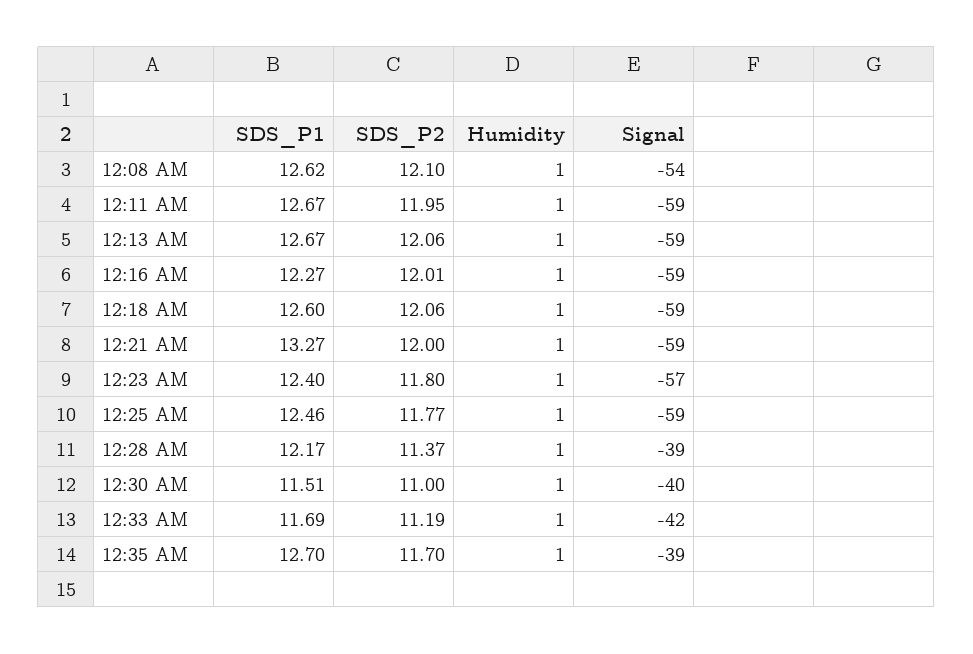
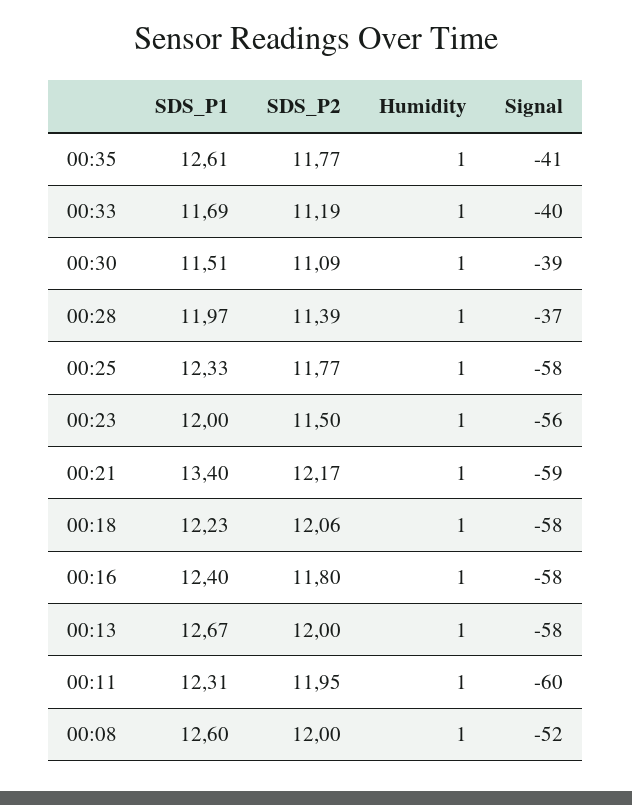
  {
    "SDS_P1": {
-     "12:08 AM": 12.62,
+     "12:08 AM": 12.6,
-     "12:11 AM": 12.67,
+     "12:11 AM": 12.31,
      "12:13 AM": 12.67,
-     "12:16 AM": 12.27,
+     "12:16 AM": 12.4,
-     "12:18 AM": 12.6,
+     "12:18 AM": 12.23,
-     "12:21 AM": 13.27,
+     "12:21 AM": 13.4,
-     "12:23 AM": 12.4,
+     "12:23 AM": 12,
-     "12:25 AM": 12.46,
+     "12:25 AM": 12.33,
-     "12:28 AM": 12.17,
+     "12:28 AM": 11.97,
      "12:30 AM": 11.51,
      "12:33 AM": 11.69,
-     "12:35 AM": 12.7
+     "12:35 AM": 12.61
    },
    "SDS_P2": {
-     "12:08 AM": 12.1,
+     "12:08 AM": 12,
      "12:11 AM": 11.95,
-     "12:13 AM": 12.06,
+     "12:13 AM": 12,
-     "12:16 AM": 12.01,
+     "12:16 AM": 11.8,
      "12:18 AM": 12.06,
-     "12:21 AM": 12,
+     "12:21 AM": 12.17,
-     "12:23 AM": 11.8,
+     "12:23 AM": 11.5,
      "12:25 AM": 11.77,
-     "12:28 AM": 11.37,
+     "12:28 AM": 11.39,
-     "12:30 AM": 11,
+     "12:30 AM": 11.09,
      "12:33 AM": 11.19,
-     "12:35 AM": 11.7
+     "12:35 AM": 11.77
    },
    "Humidity": {
      "12:08 AM": 1,
      "12:11 AM": 1,
      "12:13 AM": 1,
      "12:16 AM": 1,
      "12:18 AM": 1,
      "12:21 AM": 1,
      "12:23 AM": 1,
      "12:25 AM": 1,
      "12:28 AM": 1,
      "12:30 AM": 1,
      "12:33 AM": 1,
      "12:35 AM": 1
    },
    "Signal": {
-     "12:08 AM": -54,
+     "12:08 AM": -52,
-     "12:11 AM": -59,
+     "12:11 AM": -60,
-     "12:13 AM": -59,
+     "12:13 AM": -58,
-     "12:16 AM": -59,
+     "12:16 AM": -58,
-     "12:18 AM": -59,
+     "12:18 AM": -58,
      "12:21 AM": -59,
-     "12:23 AM": -57,
+     "12:23 AM": -56,
-     "12:25 AM": -59,
+     "12:25 AM": -58,
-     "12:28 AM": -39,
+     "12:28 AM": -37,
-     "12:30 AM": -40,
+     "12:30 AM": -39,
-     "12:33 AM": -42,
+     "12:33 AM": -40,
-     "12:35 AM": -39
+     "12:35 AM": -41
    }
  }

